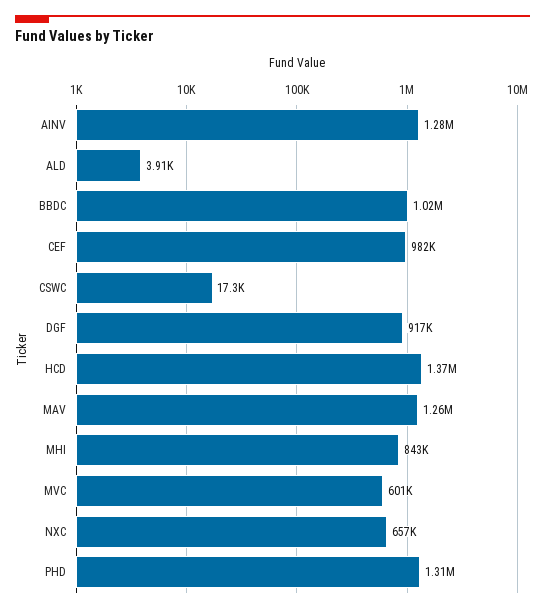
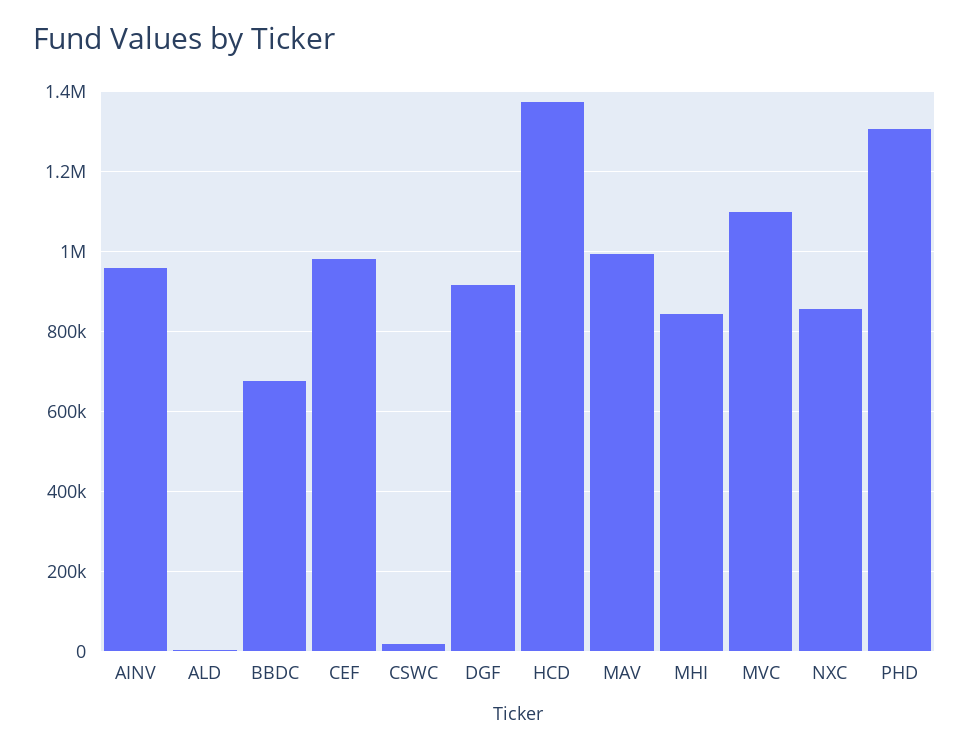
  {
-   "AINV": 1280000,
+   "AINV": 960000,
    "ALD": 3910,
-   "BBDC": 1020000,
+   "BBDC": 680000,
    "CEF": 982000,
    "CSWC": 17300,
    "DGF": 917000,
    "HCD": 1370000,
-   "MAV": 1260000,
+   "MAV": 1000000,
    "MHI": 843000,
-   "MVC": 601000,
+   "MVC": 1100000,
-   "NXC": 657000,
+   "NXC": 860000,
    "PHD": 1310000
  }

